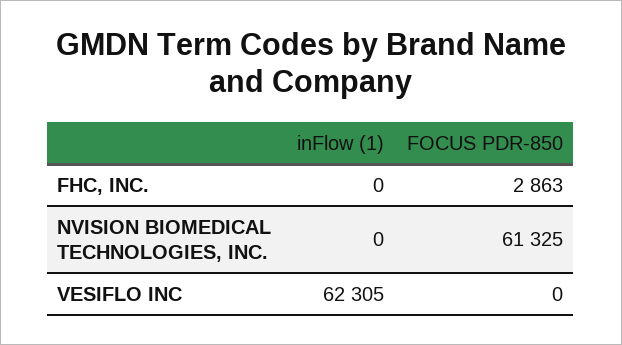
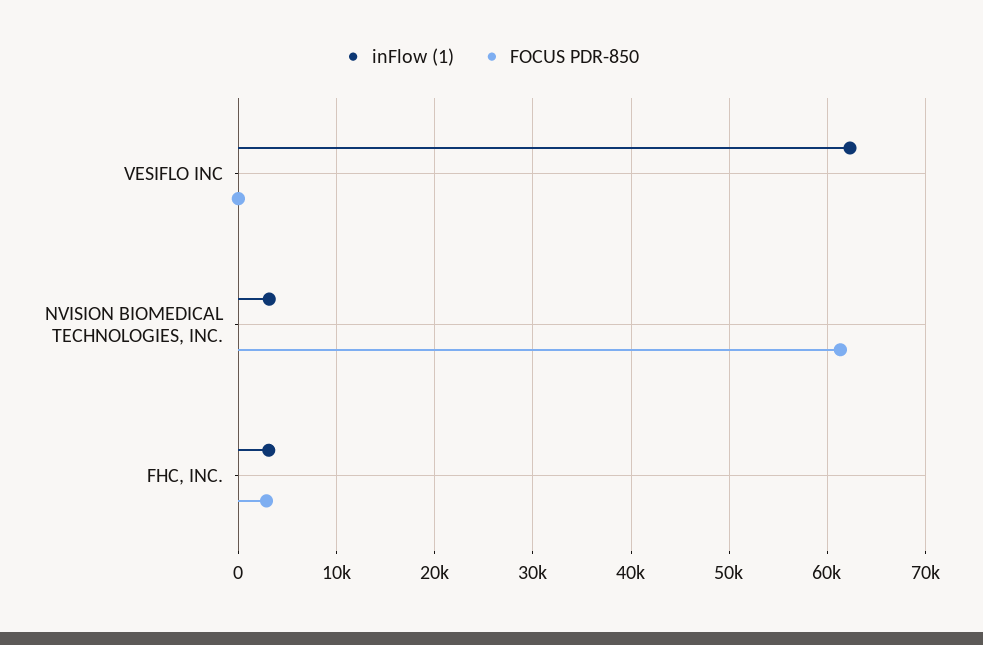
  {
    "inFlow (1)": {
-     "FHC, INC.": 0,
+     "FHC, INC.": 3000,
-     "NVISION BIOMEDICAL TECHNOLOGIES, INC.": 0,
+     "NVISION BIOMEDICAL TECHNOLOGIES, INC.": 3000,
      "VESIFLO INC": 62305
    },
    "FOCUS PDR-850": {
      "FHC, INC.": 2863,
      "NVISION BIOMEDICAL TECHNOLOGIES, INC.": 61325,
      "VESIFLO INC": 0
    }
  }

